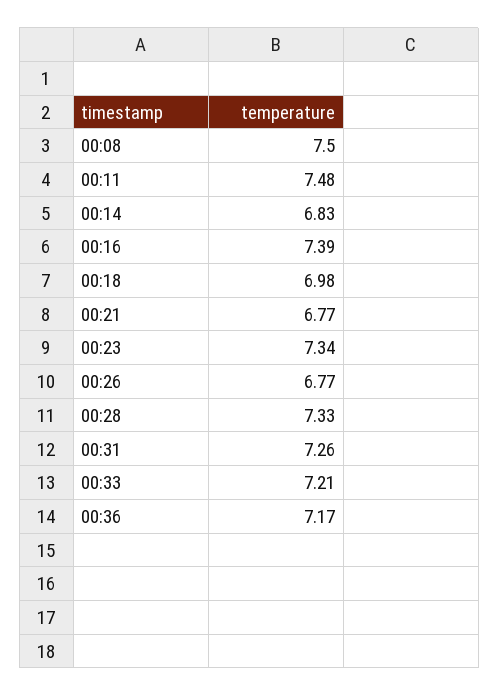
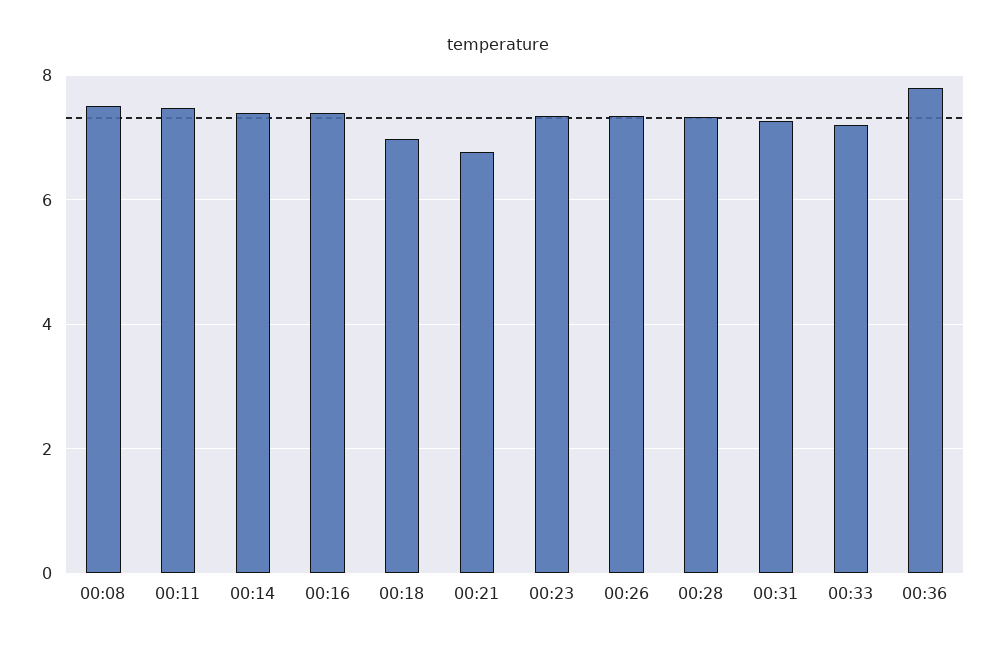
  {
    "00:08": 7.5,
    "00:11": 7.48,
-   "00:14": 6.83,
+   "00:14": 7.4,
    "00:16": 7.39,
    "00:18": 6.98,
    "00:21": 6.77,
    "00:23": 7.34,
-   "00:26": 6.77,
+   "00:26": 7.4,
    "00:28": 7.33,
    "00:31": 7.26,
    "00:33": 7.21,
-   "00:36": 7.17
+   "00:36": 7.8
  }

